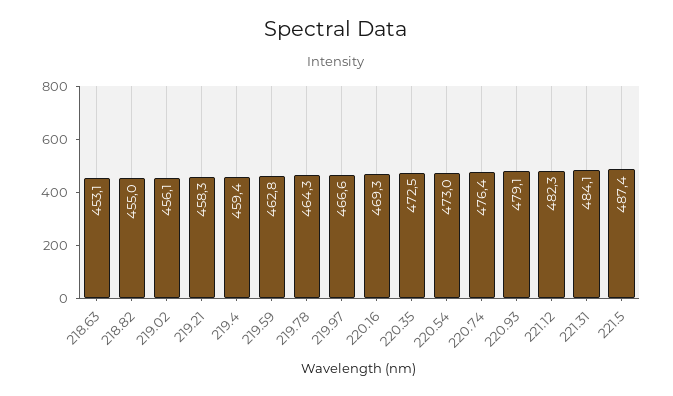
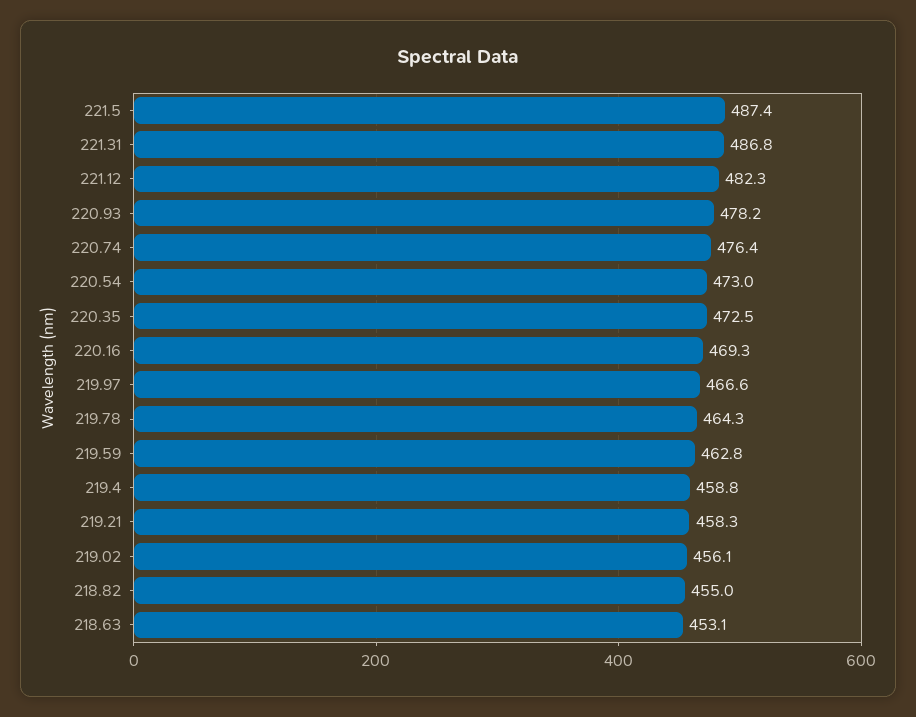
  {
    "218.63": 453.1,
    "218.82": 455,
    "219.02": 456.1,
    "219.21": 458.3,
-   "219.4": 459.4,
+   "219.4": 458.8,
    "219.59": 462.8,
    "219.78": 464.3,
    "219.97": 466.6,
    "220.16": 469.3,
    "220.35": 472.5,
    "220.54": 473,
    "220.74": 476.4,
-   "220.93": 479.1,
+   "220.93": 478.2,
    "221.12": 482.3,
-   "221.31": 484.1,
+   "221.31": 486.8,
    "221.5": 487.4
  }

